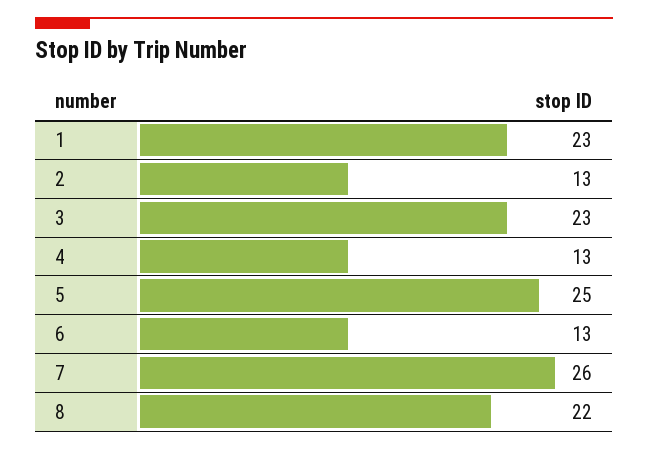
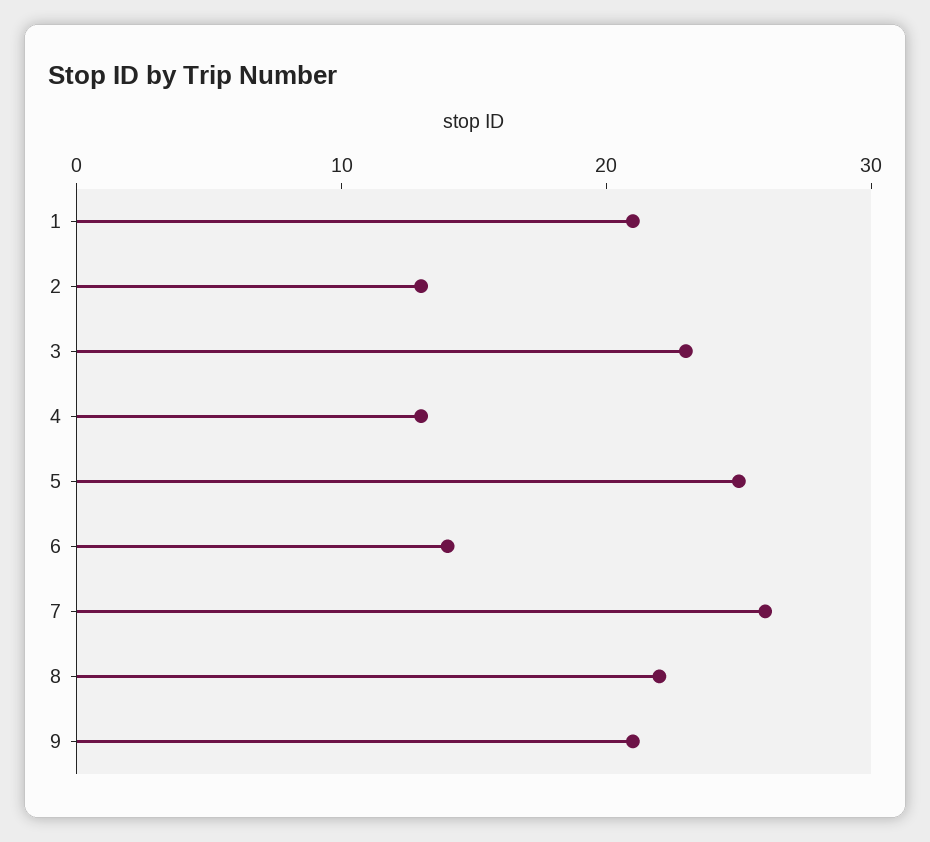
  {
-   "1": 23,
+   "1": 21,
    "2": 13,
    "3": 23,
    "4": 13,
    "5": 25,
-   "6": 13,
+   "6": 14,
    "7": 26,
-   "8": 22
+   "8": 22,
+   "9": 21
  }

